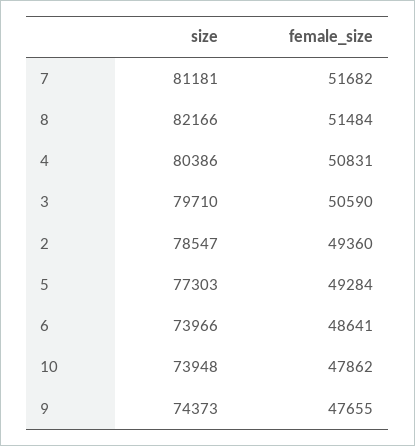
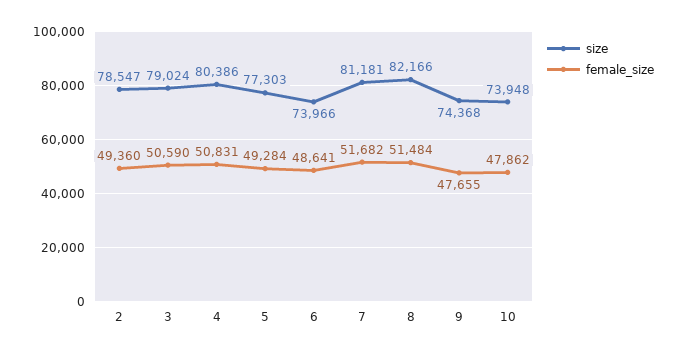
  {
    "size": {
      "7": 81181,
      "8": 82166,
      "4": 80386,
-     "3": 79710,
+     "3": 79024,
      "2": 78547,
      "5": 77303,
      "6": 73966,
      "10": 73948,
-     "9": 74373
+     "9": 74368
    },
    "female_size": {
      "7": 51682,
      "8": 51484,
      "4": 50831,
      "3": 50590,
      "2": 49360,
      "5": 49284,
      "6": 48641,
      "10": 47862,
      "9": 47655
    }
  }

